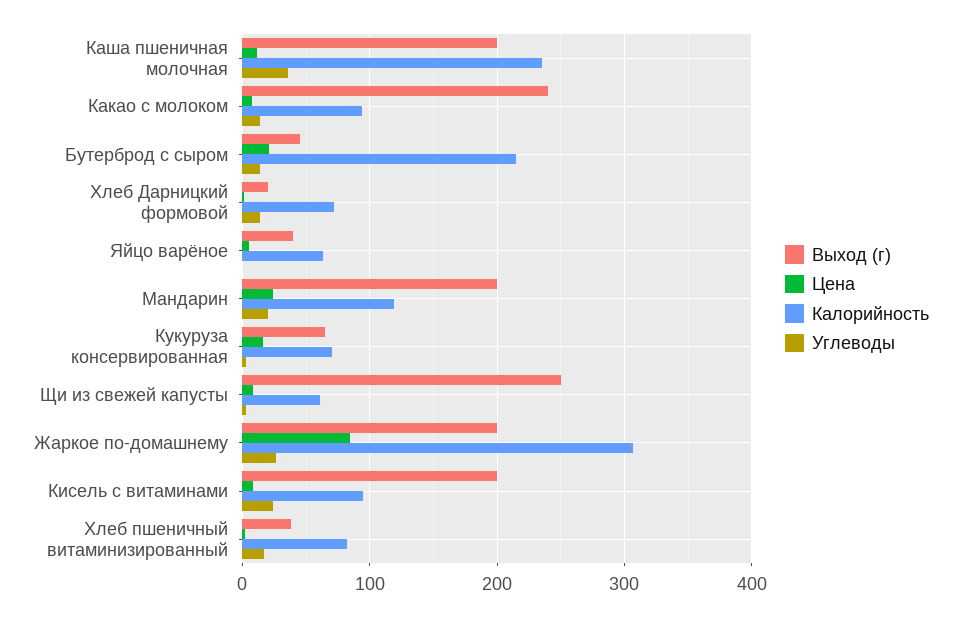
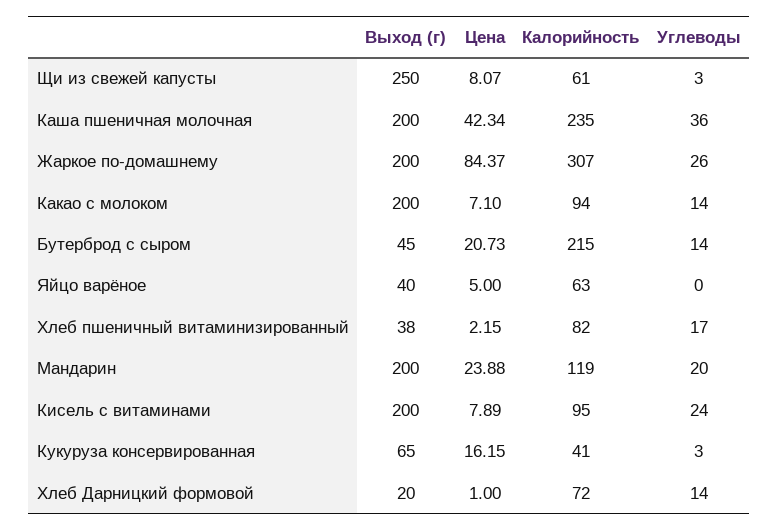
  {
    "Выход (г)": {
      "Каша пшеничная молочная": 200,
-     "Какао с молоком": 240,
+     "Какао с молоком": 200,
      "Бутерброд с сыром": 45,
      "Хлеб Дарницкий формовой": 20,
      "Яйцо варёное": 40,
      "Мандарин": 200,
      "Кукуруза консервированная": 65,
      "Щи из свежей капусты": 250,
      "Жаркое по-домашнему": 200,
      "Кисель с витаминами": 200,
      "Хлеб пшеничный витаминизированный": 38
    },
    "Цена": {
-     "Каша пшеничная молочная": 10,
+     "Каша пшеничная молочная": 42.34,
      "Какао с молоком": 7.1,
      "Бутерброд с сыром": 20.73,
      "Хлеб Дарницкий формовой": 1,
      "Яйцо варёное": 5,
      "Мандарин": 23.88,
      "Кукуруза консервированная": 16.15,
      "Щи из свежей капусты": 8.07,
      "Жаркое по-домашнему": 84.37,
      "Кисель с витаминами": 7.89,
      "Хлеб пшеничный витаминизированный": 2.15
    },
    "Калорийность": {
      "Каша пшеничная молочная": 235,
      "Какао с молоком": 94,
      "Бутерброд с сыром": 215,
      "Хлеб Дарницкий формовой": 72,
      "Яйцо варёное": 63,
      "Мандарин": 119,
-     "Кукуруза консервированная": 70,
+     "Кукуруза консервированная": 41,
      "Щи из свежей капусты": 61,
      "Жаркое по-домашнему": 307,
      "Кисель с витаминами": 95,
      "Хлеб пшеничный витаминизированный": 82
    },
    "Углеводы": {
      "Каша пшеничная молочная": 36,
      "Какао с молоком": 14,
      "Бутерброд с сыром": 14,
      "Хлеб Дарницкий формовой": 14,
      "Яйцо варёное": 0,
      "Мандарин": 20,
      "Кукуруза консервированная": 3,
      "Щи из свежей капусты": 3,
      "Жаркое по-домашнему": 26,
      "Кисель с витаминами": 24,
      "Хлеб пшеничный витаминизированный": 17
    }
  }

